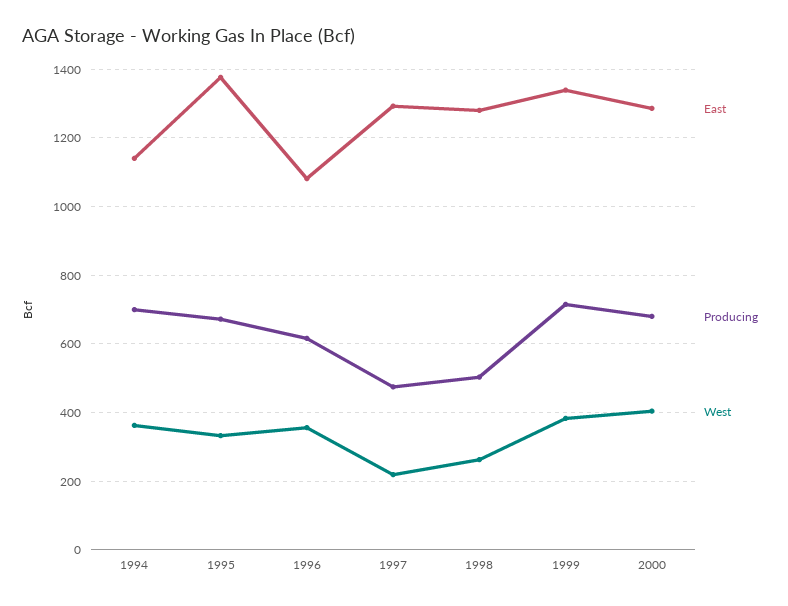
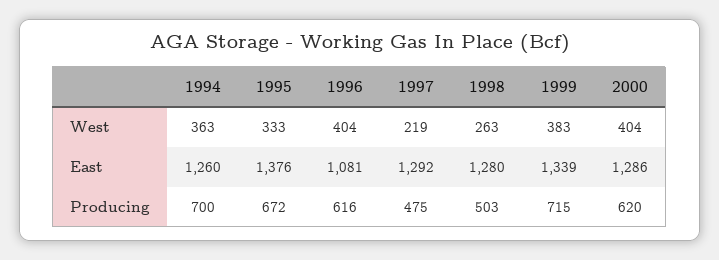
  {
    "East": {
-     "1994": 1140,
+     "1994": 1260,
      "1995": 1376,
      "1996": 1081,
      "1997": 1292,
      "1998": 1280,
      "1999": 1339,
      "2000": 1286
    },
    "Producing": {
      "1994": 700,
      "1995": 672,
      "1996": 616,
      "1997": 475,
      "1998": 503,
      "1999": 715,
-     "2000": 680
+     "2000": 620
    },
    "West": {
      "1994": 363,
      "1995": 333,
-     "1996": 360,
+     "1996": 404,
      "1997": 219,
      "1998": 263,
      "1999": 383,
      "2000": 404
    }
  }

